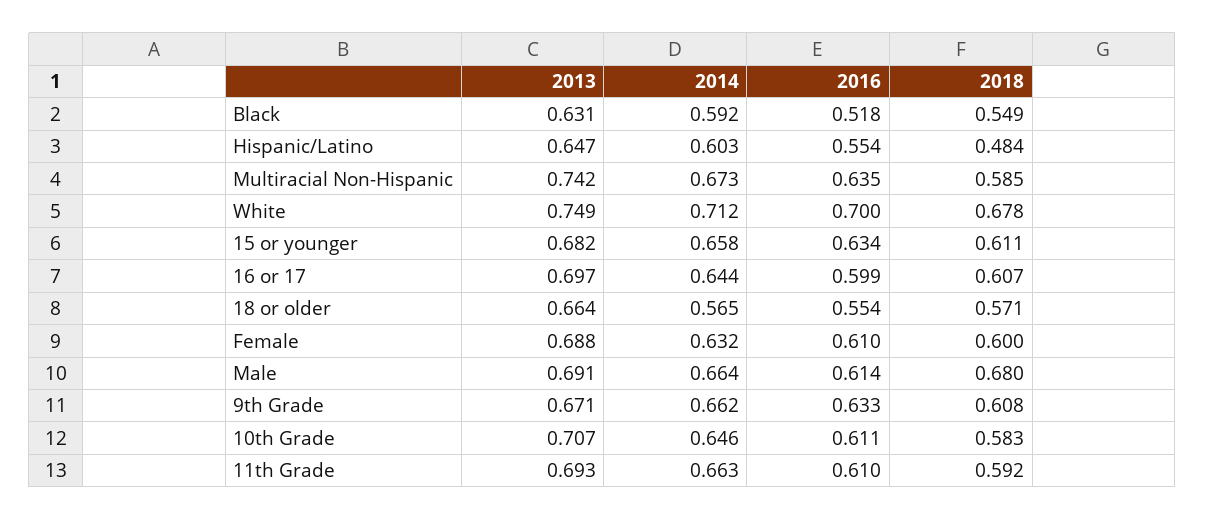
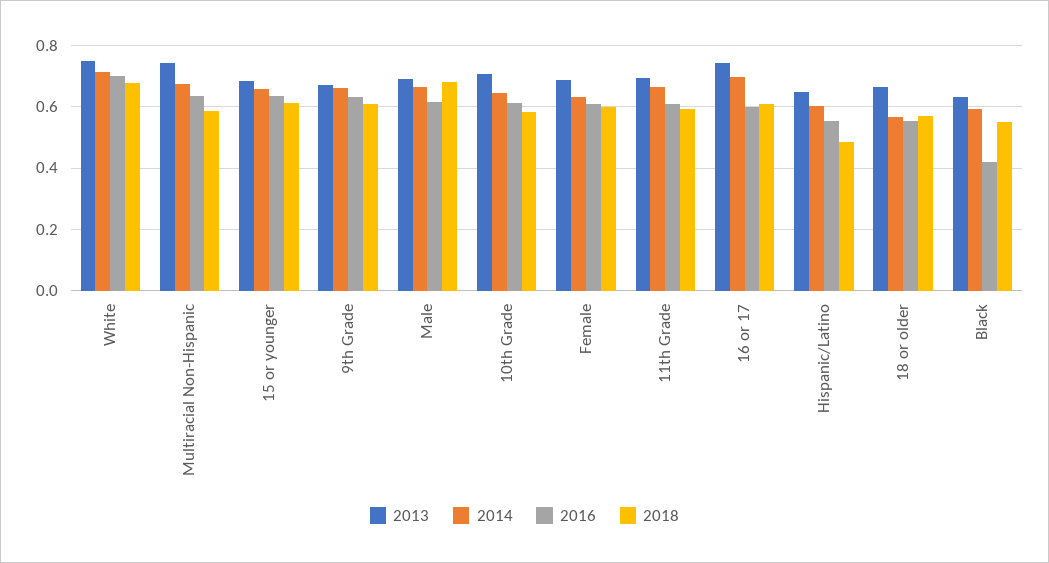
  {
    "2013": {
      "Black": 0.631,
      "Hispanic/Latino": 0.647,
      "Multiracial Non-Hispanic": 0.742,
      "White": 0.749,
      "15 or younger": 0.682,
-     "16 or 17": 0.697,
+     "16 or 17": 0.74,
      "18 or older": 0.664,
      "Female": 0.688,
      "Male": 0.691,
      "9th Grade": 0.671,
      "10th Grade": 0.707,
      "11th Grade": 0.693
    },
    "2014": {
      "Black": 0.592,
      "Hispanic/Latino": 0.603,
      "Multiracial Non-Hispanic": 0.673,
      "White": 0.712,
      "15 or younger": 0.658,
-     "16 or 17": 0.644,
+     "16 or 17": 0.7,
      "18 or older": 0.565,
      "Female": 0.632,
      "Male": 0.664,
      "9th Grade": 0.662,
      "10th Grade": 0.646,
      "11th Grade": 0.663
    },
    "2016": {
-     "Black": 0.518,
+     "Black": 0.42,
      "Hispanic/Latino": 0.554,
      "Multiracial Non-Hispanic": 0.635,
      "White": 0.7,
      "15 or younger": 0.634,
      "16 or 17": 0.599,
      "18 or older": 0.554,
      "Female": 0.61,
      "Male": 0.614,
      "9th Grade": 0.633,
      "10th Grade": 0.611,
      "11th Grade": 0.61
    },
    "2018": {
      "Black": 0.549,
      "Hispanic/Latino": 0.484,
      "Multiracial Non-Hispanic": 0.585,
      "White": 0.678,
      "15 or younger": 0.611,
      "16 or 17": 0.607,
      "18 or older": 0.571,
      "Female": 0.6,
      "Male": 0.68,
      "9th Grade": 0.608,
      "10th Grade": 0.583,
      "11th Grade": 0.592
    }
  }

